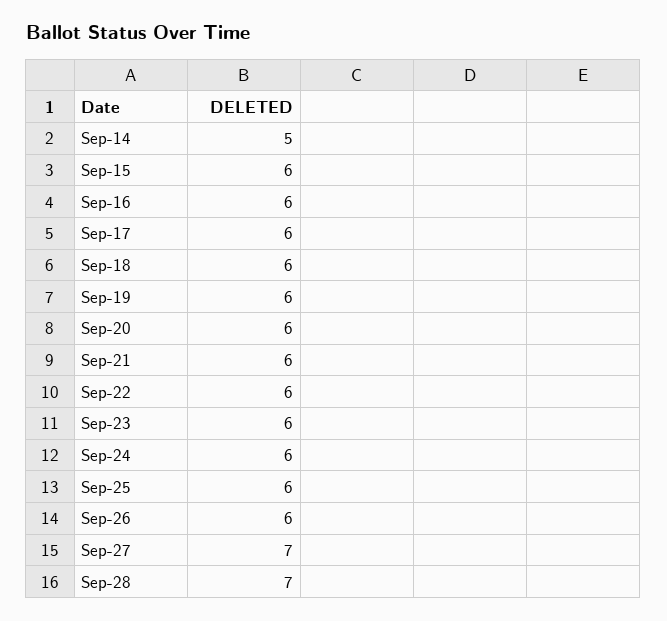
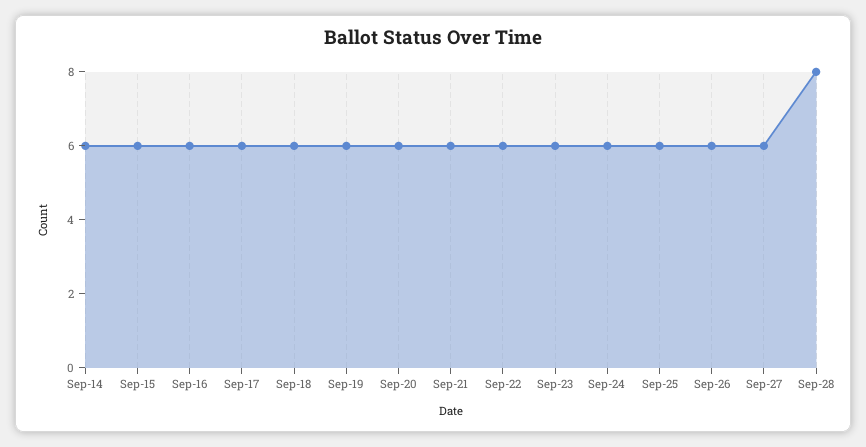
  {
-   "Sep-14": 5,
+   "Sep-14": 6,
    "Sep-15": 6,
    "Sep-16": 6,
    "Sep-17": 6,
    "Sep-18": 6,
    "Sep-19": 6,
    "Sep-20": 6,
    "Sep-21": 6,
    "Sep-22": 6,
    "Sep-23": 6,
    "Sep-24": 6,
    "Sep-25": 6,
    "Sep-26": 6,
-   "Sep-27": 7,
+   "Sep-27": 6,
-   "Sep-28": 7
+   "Sep-28": 8
  }

